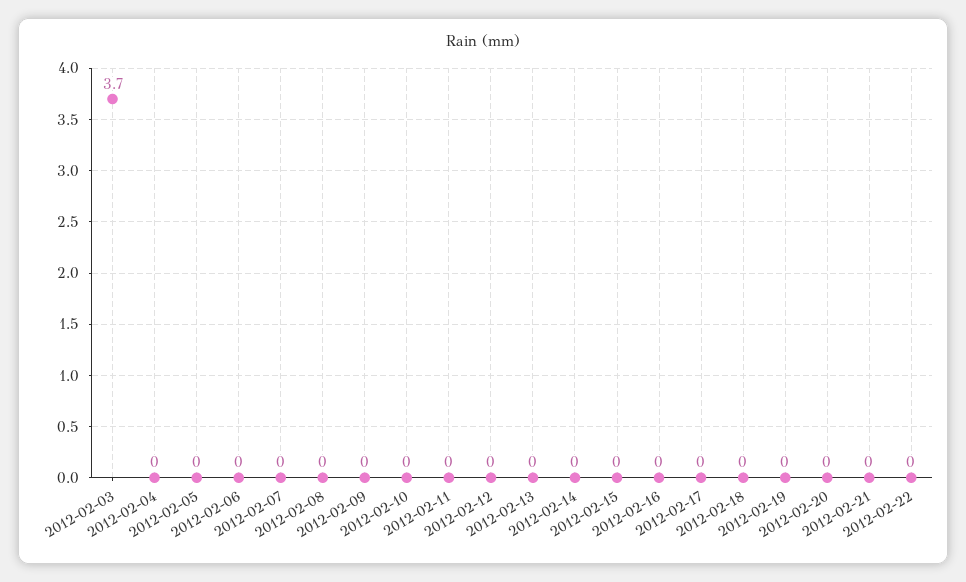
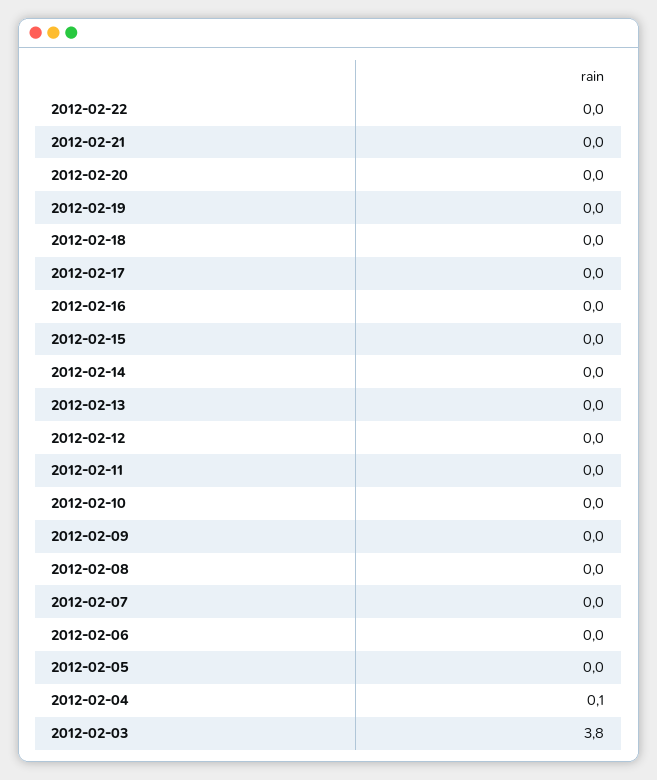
  {
-   "2012-02-03": 3.7,
+   "2012-02-03": 3.8,
-   "2012-02-04": 0,
+   "2012-02-04": 0.1,
    "2012-02-05": 0,
    "2012-02-06": 0,
    "2012-02-07": 0,
    "2012-02-08": 0,
    "2012-02-09": 0,
    "2012-02-10": 0,
    "2012-02-11": 0,
    "2012-02-12": 0,
    "2012-02-13": 0,
    "2012-02-14": 0,
    "2012-02-15": 0,
    "2012-02-16": 0,
    "2012-02-17": 0,
    "2012-02-18": 0,
    "2012-02-19": 0,
    "2012-02-20": 0,
    "2012-02-21": 0,
    "2012-02-22": 0
  }

